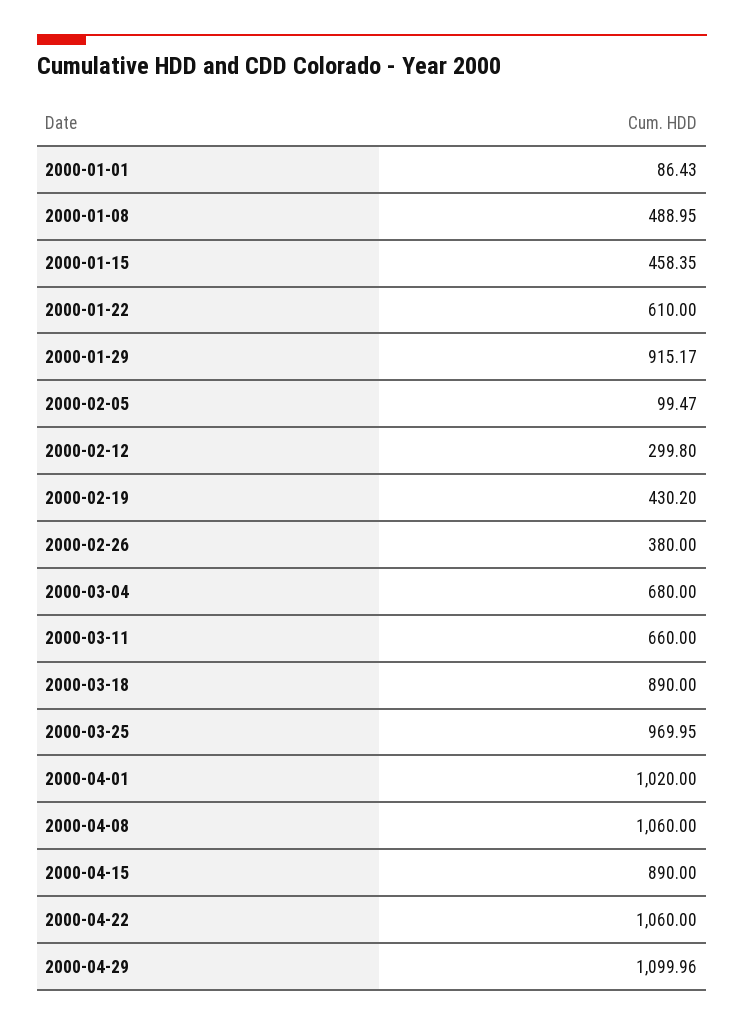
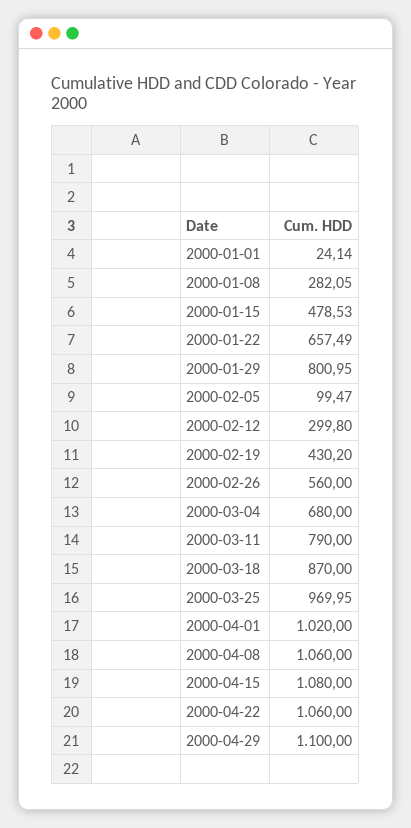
  {
-   "2000-01-01": 86.43,
+   "2000-01-01": 24.14,
-   "2000-01-08": 488.95,
+   "2000-01-08": 282.05,
-   "2000-01-15": 458.35,
+   "2000-01-15": 478.53,
-   "2000-01-22": 610,
+   "2000-01-22": 657.49,
-   "2000-01-29": 915.17,
+   "2000-01-29": 800.95,
    "2000-02-05": 99.47,
    "2000-02-12": 299.8,
    "2000-02-19": 430.2,
-   "2000-02-26": 380,
+   "2000-02-26": 560,
    "2000-03-04": 680,
-   "2000-03-11": 660,
+   "2000-03-11": 790,
-   "2000-03-18": 890,
+   "2000-03-18": 870,
    "2000-03-25": 969.95,
    "2000-04-01": 1020,
    "2000-04-08": 1060,
-   "2000-04-15": 890,
+   "2000-04-15": 1080,
    "2000-04-22": 1060,
-   "2000-04-29": 1099.96
+   "2000-04-29": 1100
  }

